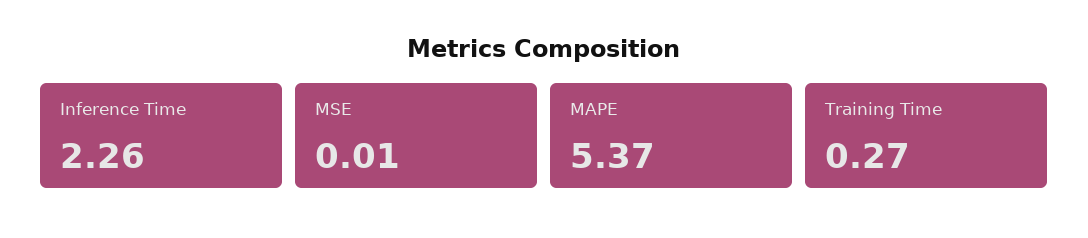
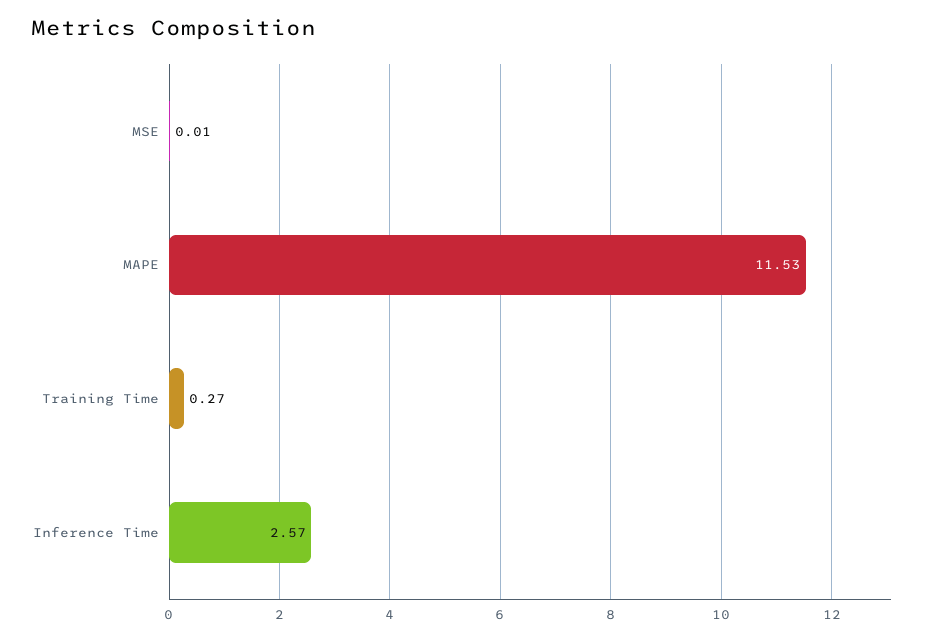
  {
-   "Inference Time": 2.26,
+   "Inference Time": 2.57,
    "MSE": 0.01,
-   "MAPE": 5.37,
+   "MAPE": 11.53,
    "Training Time": 0.27
  }

